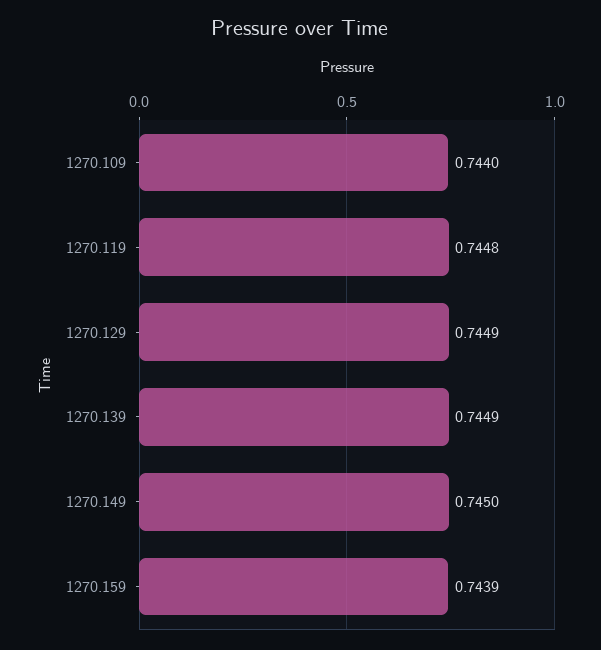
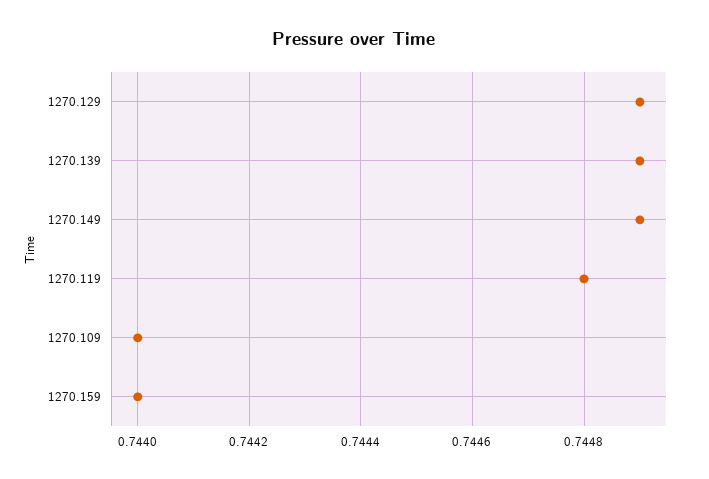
  {
    "1270.109": 0.744,
    "1270.119": 0.7448,
    "1270.129": 0.7449,
    "1270.139": 0.7449,
-   "1270.149": 0.745,
+   "1270.149": 0.7449,
-   "1270.159": 0.7439
+   "1270.159": 0.744
  }

